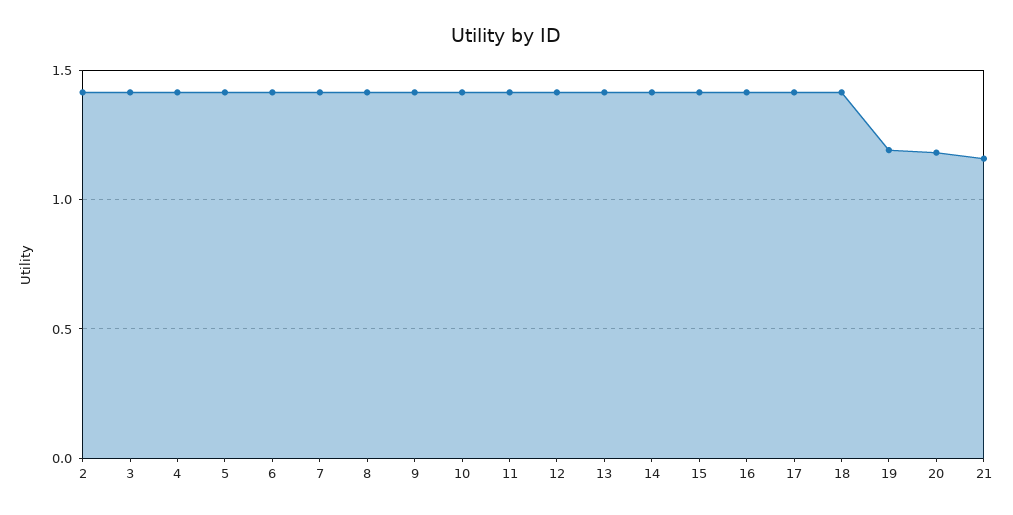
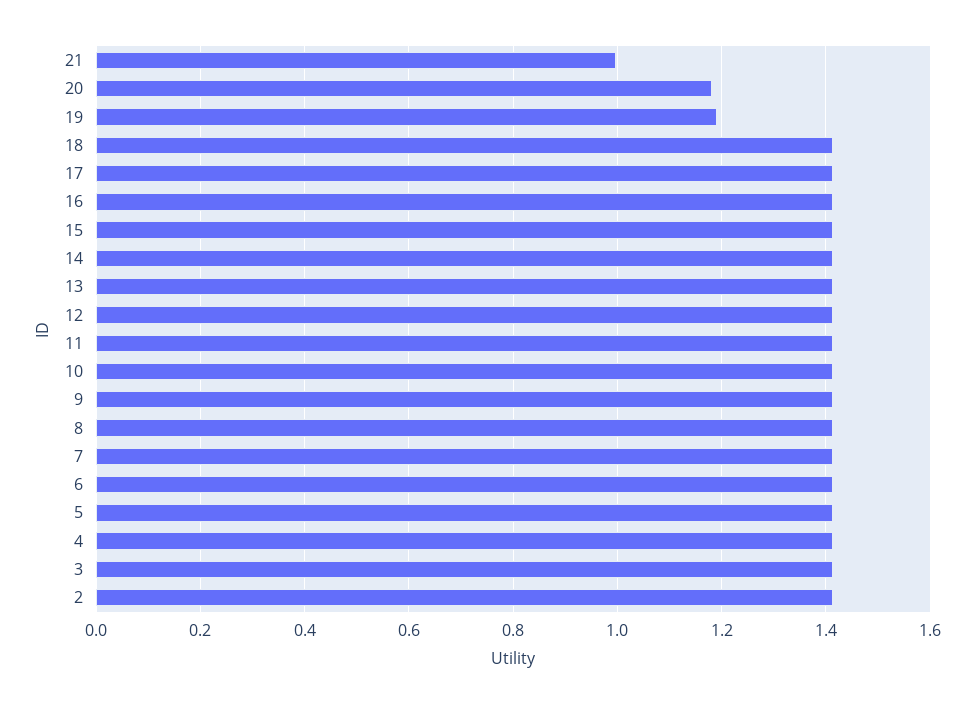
  {
    "2": 1.42,
    "3": 1.42,
    "4": 1.42,
    "5": 1.42,
    "6": 1.42,
    "7": 1.42,
    "8": 1.42,
    "9": 1.42,
    "10": 1.42,
    "11": 1.42,
    "12": 1.42,
    "13": 1.42,
    "14": 1.42,
    "15": 1.42,
    "16": 1.42,
    "17": 1.42,
    "18": 1.42,
    "19": 1.2,
    "20": 1.18,
-   "21": 1.15
+   "21": 1
  }

